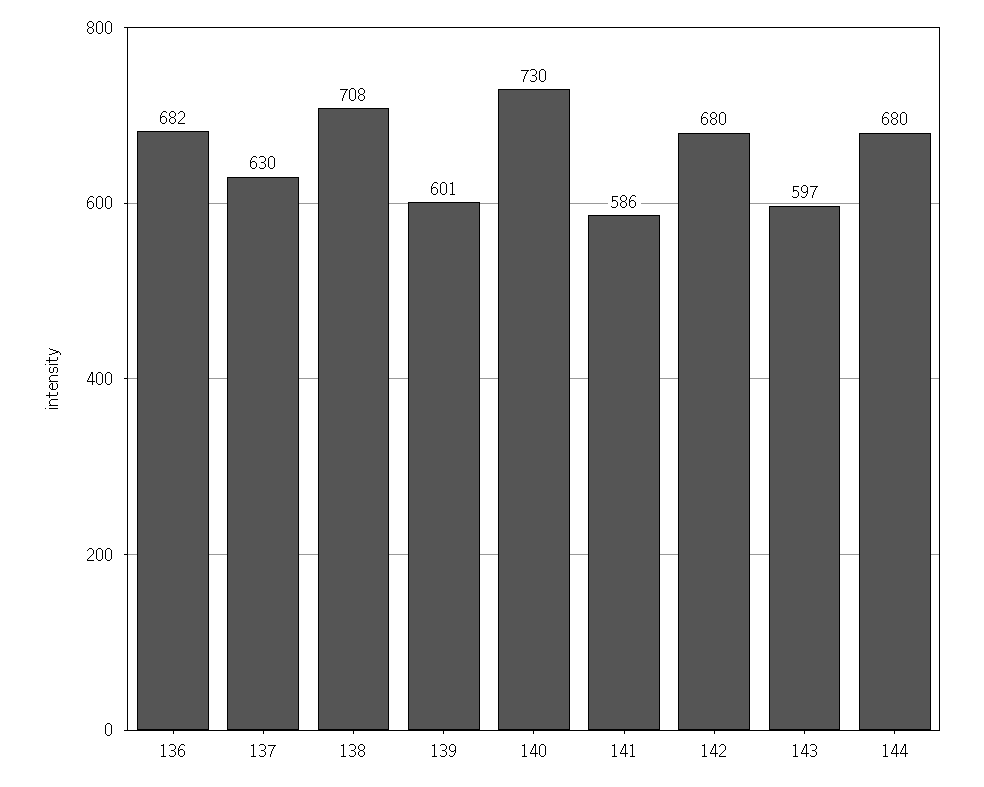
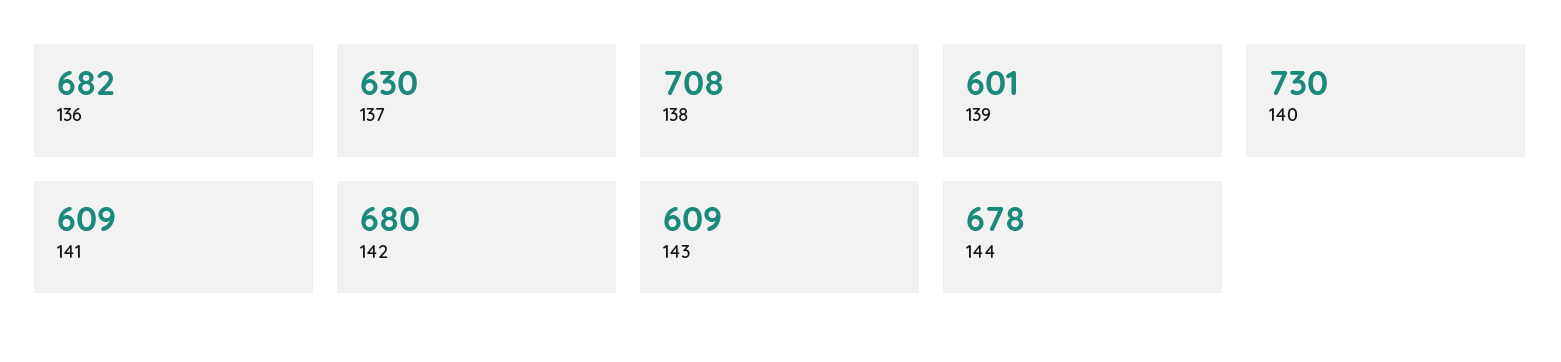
  {
    "136": 682,
    "137": 630,
    "138": 708,
    "139": 601,
    "140": 730,
-   "141": 586,
+   "141": 609,
    "142": 680,
-   "143": 597,
+   "143": 609,
-   "144": 680
+   "144": 678
  }

